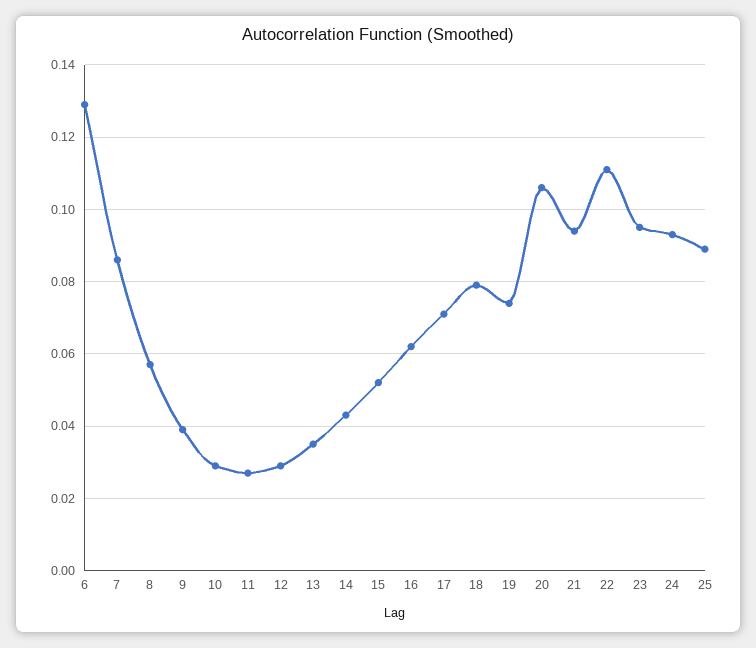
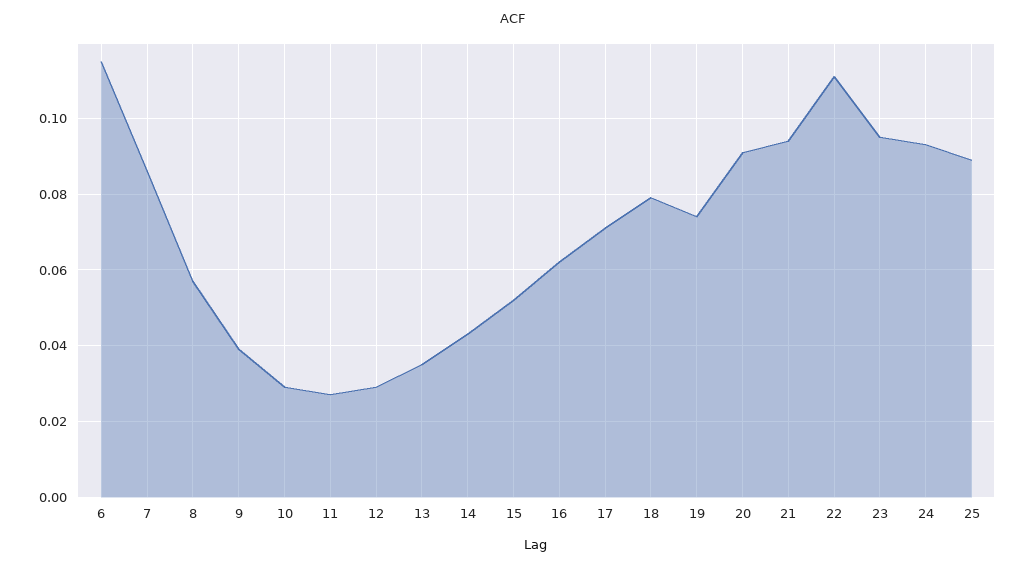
  {
-   "6": 0.13,
+   "6": 0.115,
    "7": 0.085,
    "8": 0.055,
    "9": 0.04,
    "10": 0.03,
    "11": 0.025,
    "12": 0.03,
    "13": 0.035,
    "14": 0.045,
    "15": 0.05,
    "16": 0.06,
    "17": 0.07,
    "18": 0.08,
    "19": 0.075,
-   "20": 0.105,
+   "20": 0.09,
    "21": 0.095,
    "22": 0.11,
    "23": 0.095,
    "24": 0.095,
    "25": 0.09
  }

